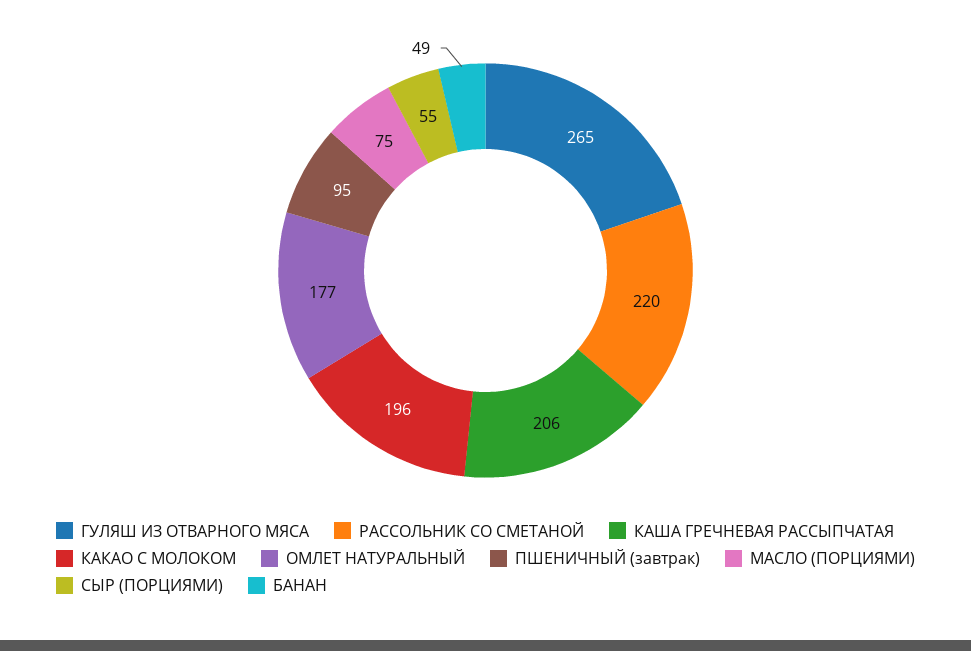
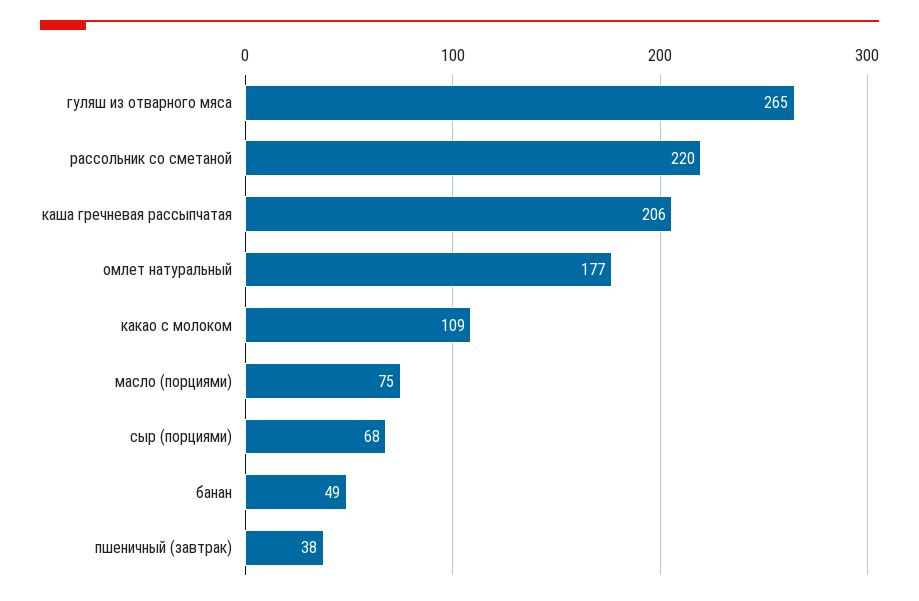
  {
    "ГУЛЯШ ИЗ ОТВАРНОГО МЯСА": 265,
    "РАССОЛЬНИК СО СМЕТАНОЙ": 220,
    "КАША ГРЕЧНЕВАЯ РАССЫПЧАТАЯ": 206,
-   "КАКАО С МОЛОКОМ": 196,
+   "КАКАО С МОЛОКОМ": 109,
    "ОМЛЕТ НАТУРАЛЬНЫЙ": 177,
-   "ПШЕНИЧНЫЙ (завтрак)": 95,
+   "ПШЕНИЧНЫЙ (завтрак)": 38,
    "МАСЛО (ПОРЦИЯМИ)": 75,
-   "СЫР (ПОРЦИЯМИ)": 55,
+   "СЫР (ПОРЦИЯМИ)": 68,
    "БАНАН": 49
  }

